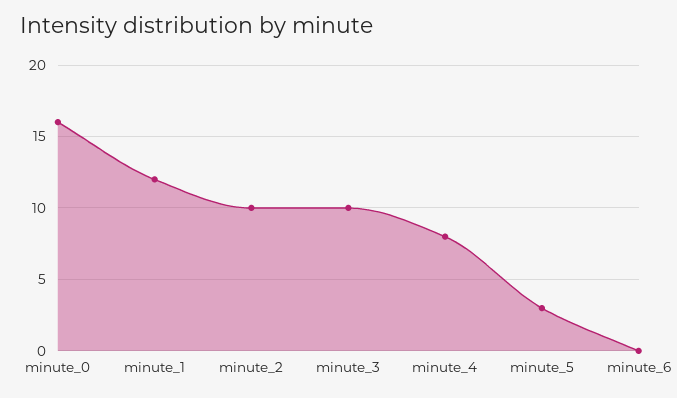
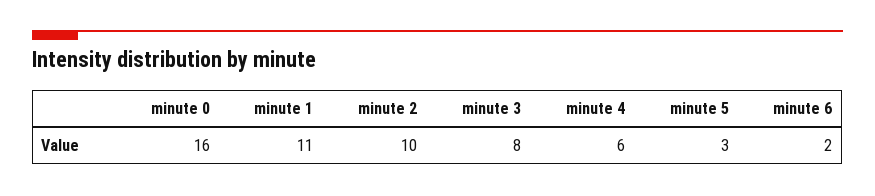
  {
    "minute_0": 16,
-   "minute_1": 12,
+   "minute_1": 11,
    "minute_2": 10,
-   "minute_3": 10,
+   "minute_3": 8,
-   "minute_4": 8,
+   "minute_4": 6,
    "minute_5": 3,
-   "minute_6": 0
+   "minute_6": 2
  }

